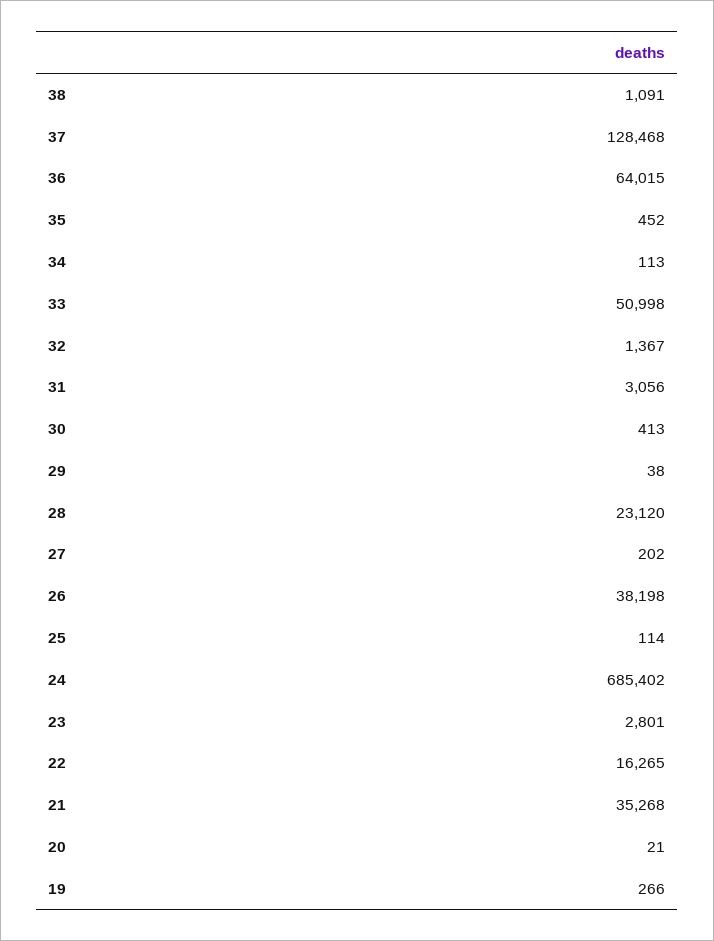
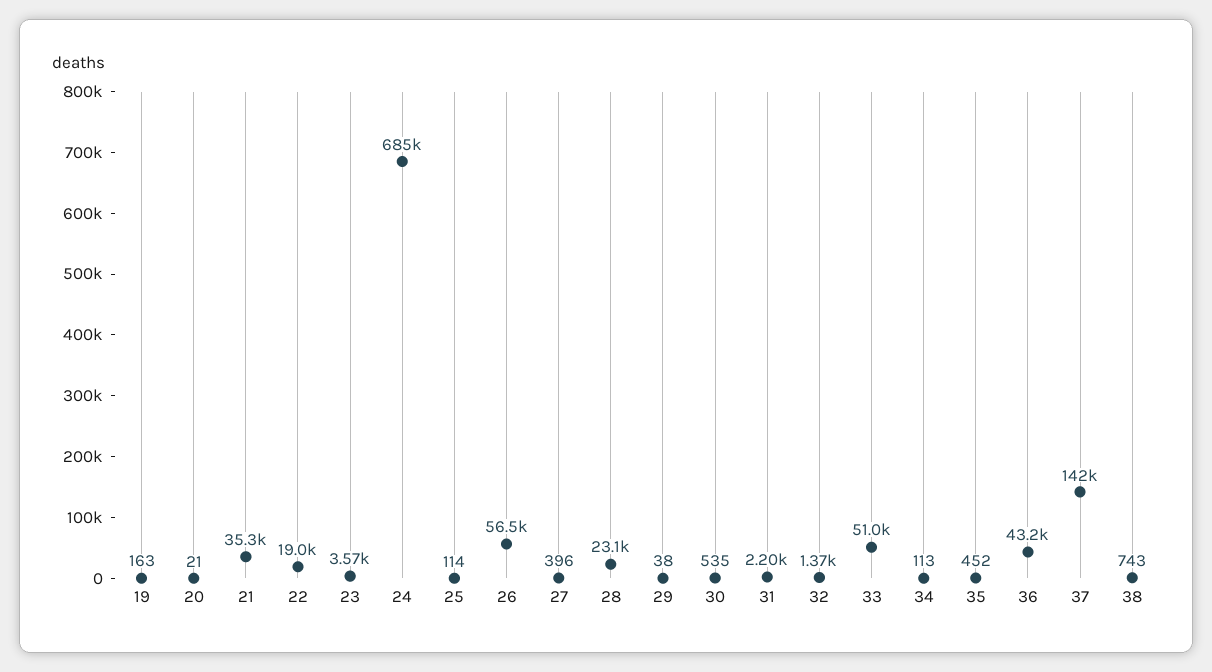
  {
-   "38": 1091,
+   "38": 743,
-   "37": 128468,
+   "37": 142000,
-   "36": 64015,
+   "36": 43200,
    "35": 452,
    "34": 113,
    "33": 50998,
    "32": 1367,
-   "31": 3056,
+   "31": 2200,
-   "30": 413,
+   "30": 535,
    "29": 38,
    "28": 23120,
-   "27": 202,
+   "27": 396,
-   "26": 38198,
+   "26": 56500,
    "25": 114,
    "24": 685402,
-   "23": 2801,
+   "23": 3570,
-   "22": 16265,
+   "22": 19000,
    "21": 35268,
    "20": 21,
-   "19": 266
+   "19": 163
  }

